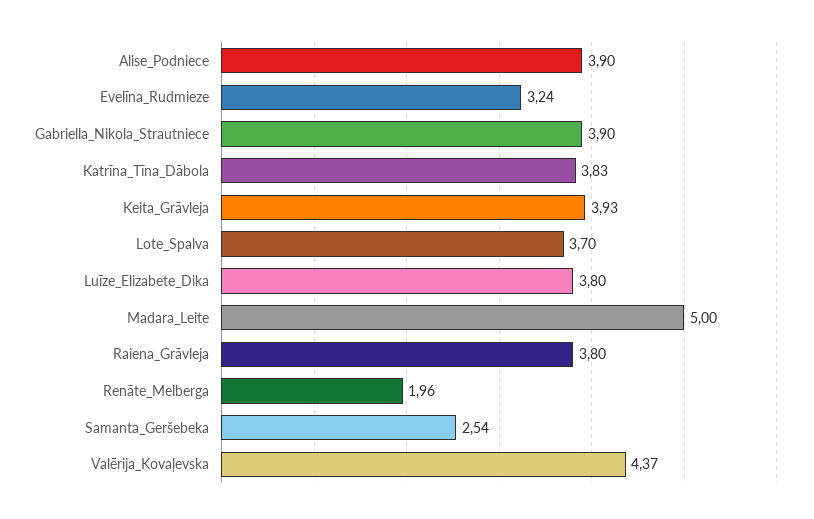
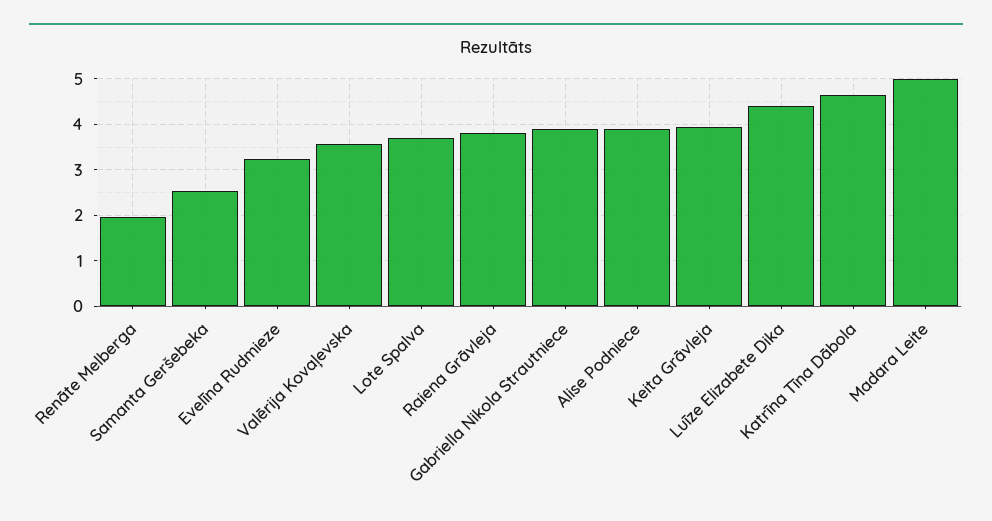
  {
    "Alise_Podniece": 3.9,
    "Evelīna_Rudmieze": 3.24,
    "Gabriella_Nikola_Strautniece": 3.9,
-   "Katrīna_Tīna_Dābola": 3.83,
+   "Katrīna_Tīna_Dābola": 4.6,
    "Keita_Grāvleja": 3.93,
    "Lote_Spalva": 3.7,
-   "Luīze_Elizabete_Dika": 3.8,
+   "Luīze_Elizabete_Dika": 4.4,
    "Madara_Leite": 5,
    "Raiena_Grāvleja": 3.8,
    "Renāte_Melberga": 1.96,
    "Samanta_Geršebeka": 2.54,
-   "Valērija_Kovaļevska": 4.37
+   "Valērija_Kovaļevska": 3.6
  }

